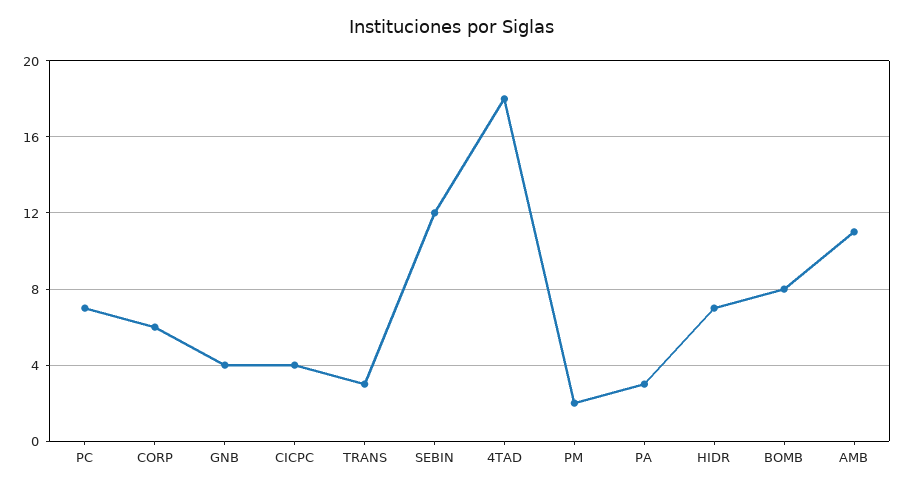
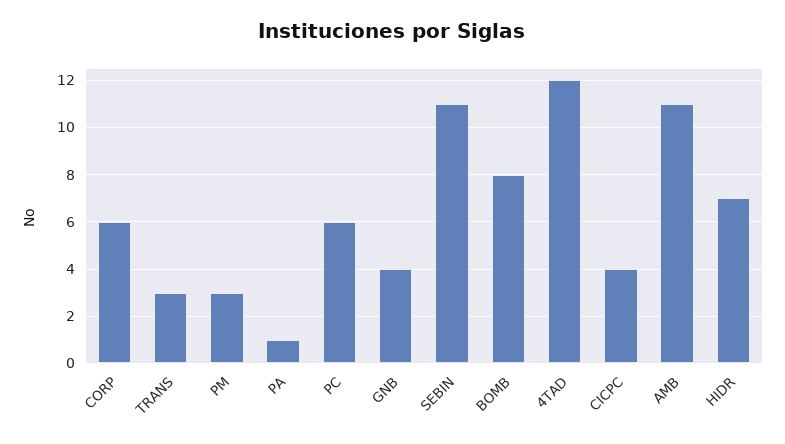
  {
-   "PC": 7,
+   "PC": 6,
    "CORP": 6,
    "GNB": 4,
    "CICPC": 4,
    "TRANS": 3,
-   "SEBIN": 12,
+   "SEBIN": 11,
-   "4TAD": 18,
+   "4TAD": 12,
-   "PM": 2,
+   "PM": 3,
-   "PA": 3,
+   "PA": 1,
    "HIDR": 7,
    "BOMB": 8,
    "AMB": 11
  }

